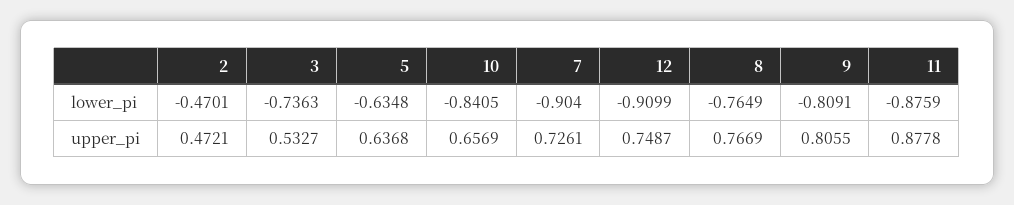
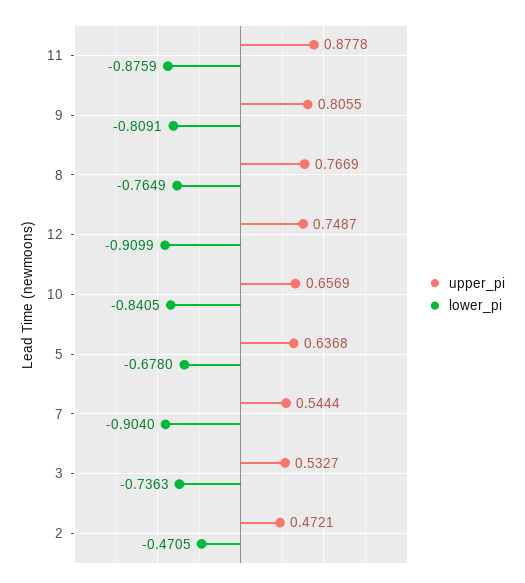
  {
    "lower_pi": {
-     "2": -0.4701,
+     "2": -0.4705,
      "3": -0.7363,
-     "5": -0.6348,
+     "5": -0.678,
      "10": -0.8405,
      "7": -0.904,
      "12": -0.9099,
      "8": -0.7649,
      "9": -0.8091,
      "11": -0.8759
    },
    "upper_pi": {
      "2": 0.4721,
      "3": 0.5327,
      "5": 0.6368,
      "10": 0.6569,
-     "7": 0.7261,
+     "7": 0.5444,
      "12": 0.7487,
      "8": 0.7669,
      "9": 0.8055,
      "11": 0.8778
    }
  }

